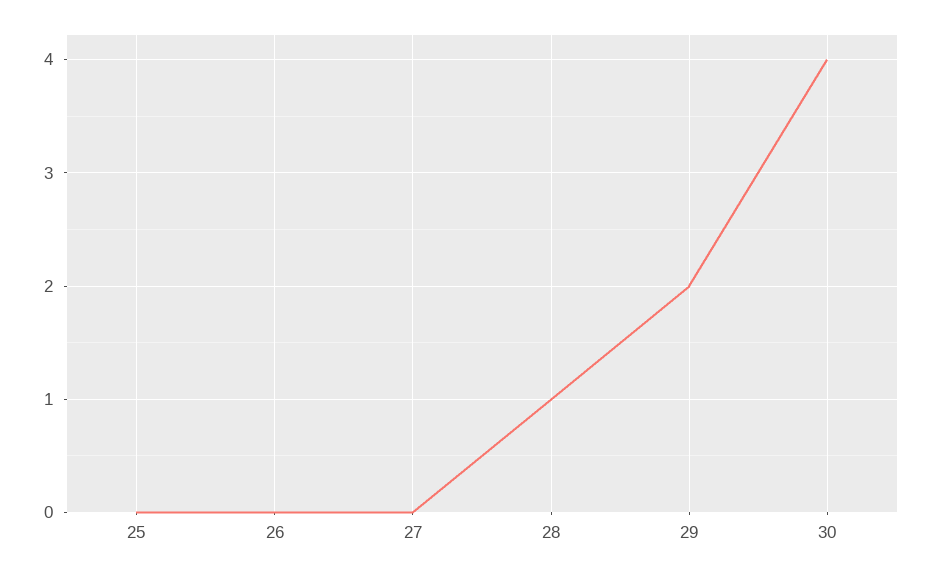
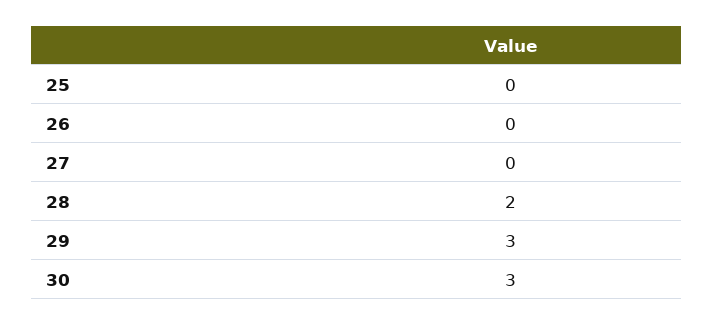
  {
    "25": 0,
    "26": 0,
    "27": 0,
-   "28": 1,
+   "28": 2,
-   "29": 2,
+   "29": 3,
-   "30": 4
+   "30": 3
  }

